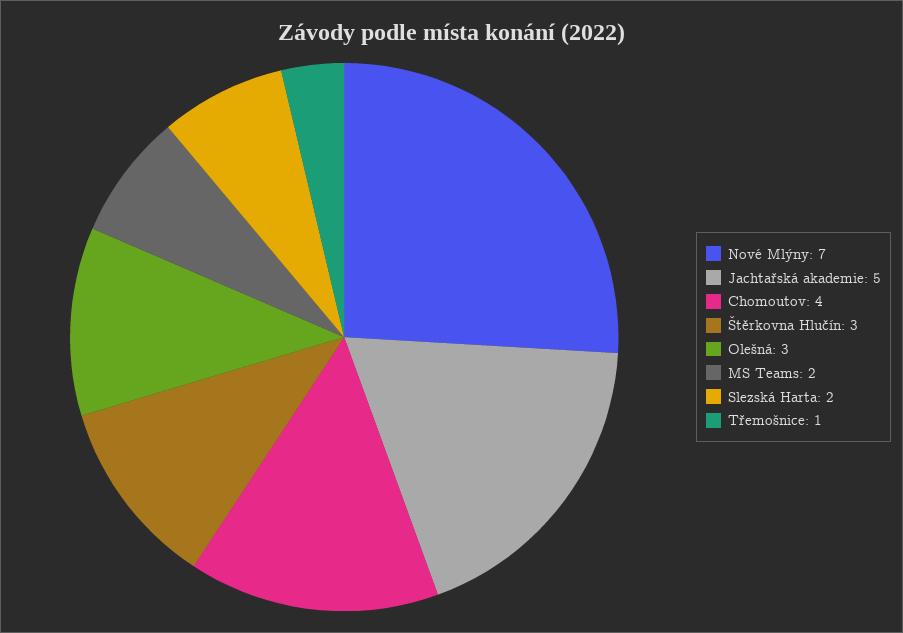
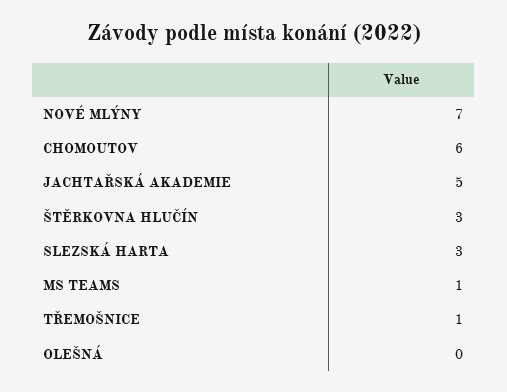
  {
    "Nové Mlýny": 7,
    "Jachtařská akademie": 5,
-   "Chomoutov": 4,
+   "Chomoutov": 6,
    "Štěrkovna Hlučín": 3,
-   "Olešná": 3,
+   "Olešná": 0,
-   "MS Teams": 2,
+   "MS Teams": 1,
-   "Slezská Harta": 2,
+   "Slezská Harta": 3,
    "Třemošnice": 1
  }

